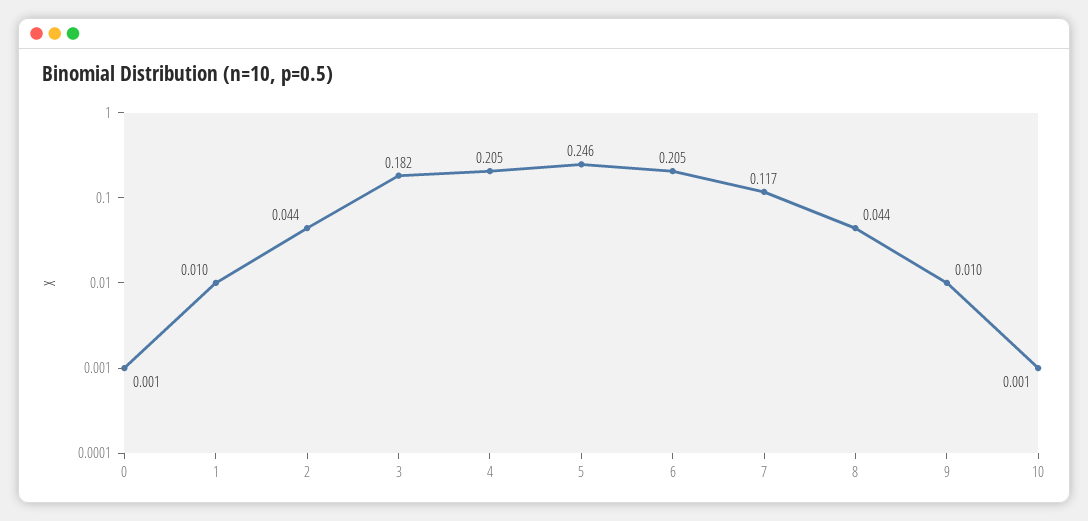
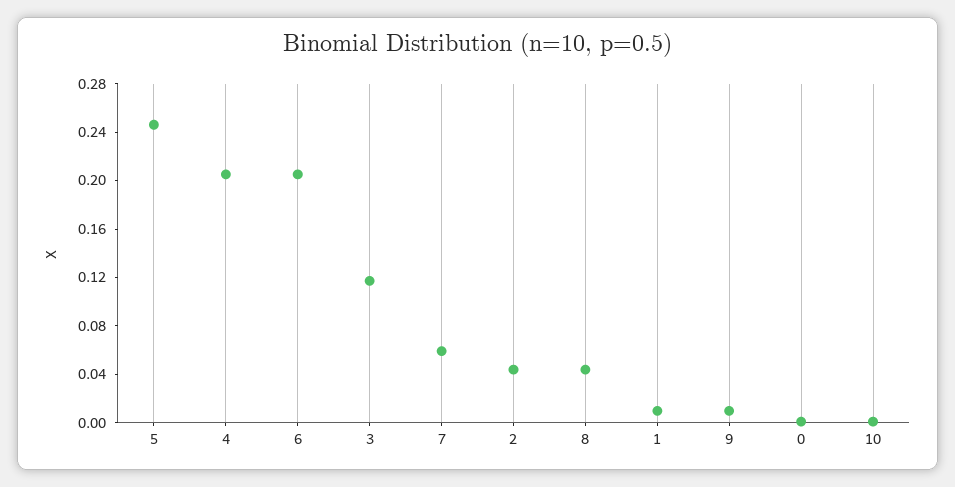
  {
    "0": 0.001,
    "1": 0.01,
    "2": 0.044,
-   "3": 0.182,
+   "3": 0.12,
    "4": 0.205,
    "5": 0.246,
    "6": 0.205,
-   "7": 0.117,
+   "7": 0.06,
    "8": 0.044,
    "9": 0.01,
    "10": 0.001
  }

